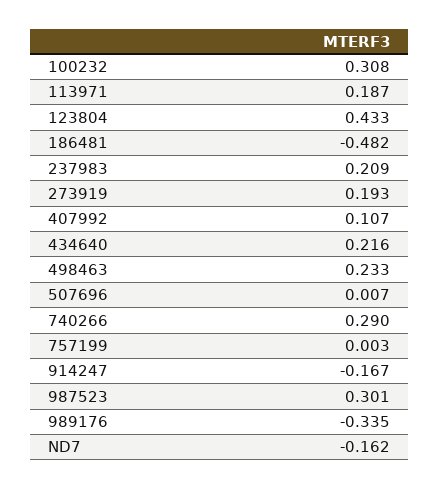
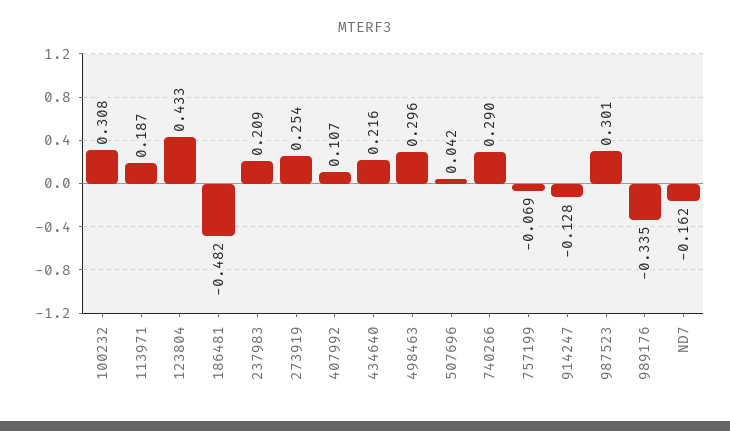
  {
    "100232": 0.308,
    "113971": 0.187,
    "123804": 0.433,
    "186481": -0.482,
    "237983": 0.209,
-   "273919": 0.193,
+   "273919": 0.254,
    "407992": 0.107,
    "434640": 0.216,
-   "498463": 0.233,
+   "498463": 0.296,
-   "507696": 0.007,
+   "507696": 0.042,
    "740266": 0.29,
-   "757199": 0.003,
+   "757199": -0.069,
-   "914247": -0.167,
+   "914247": -0.128,
    "987523": 0.301,
    "989176": -0.335,
    "ND7": -0.162
  }

